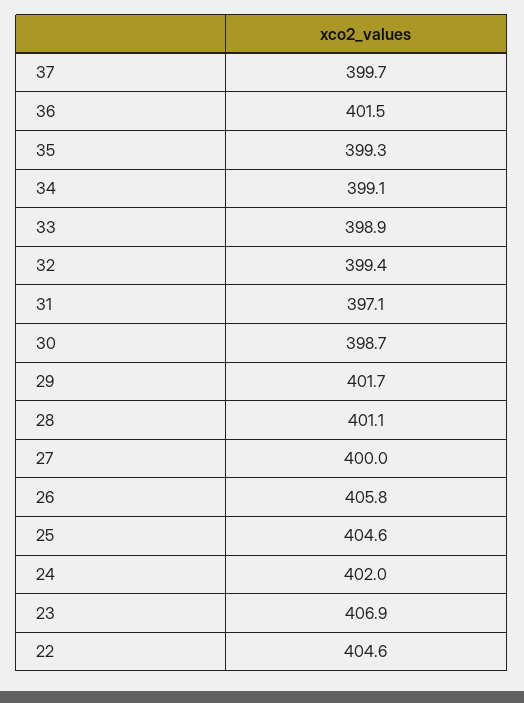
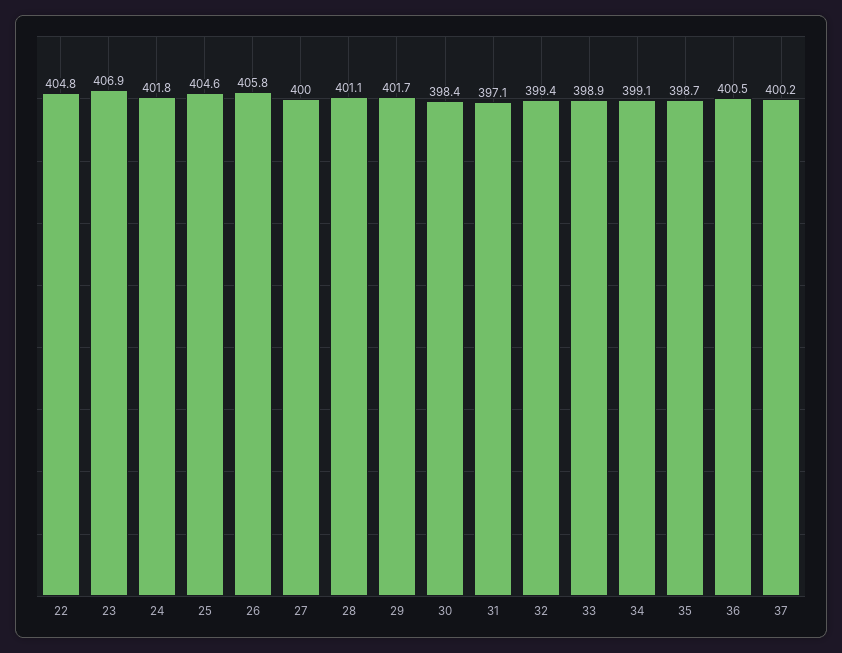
  {
-   "37": 399.7,
+   "37": 400.2,
-   "36": 401.5,
+   "36": 400.5,
-   "35": 399.3,
+   "35": 398.7,
    "34": 399.1,
    "33": 398.9,
    "32": 399.4,
    "31": 397.1,
-   "30": 398.7,
+   "30": 398.4,
    "29": 401.7,
    "28": 401.1,
    "27": 400,
    "26": 405.8,
    "25": 404.6,
-   "24": 402,
+   "24": 401.8,
    "23": 406.9,
-   "22": 404.6
+   "22": 404.8
  }

